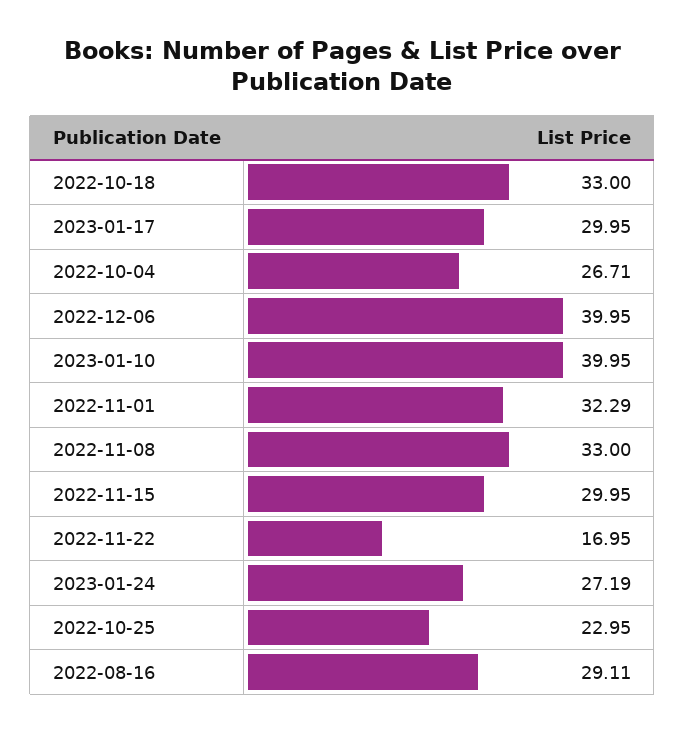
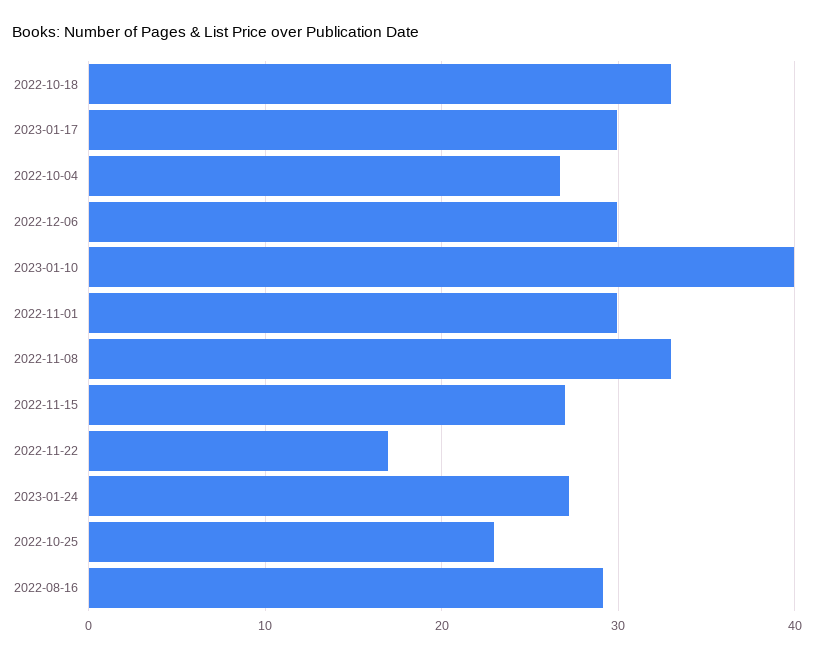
  {
    "2022-10-18": 33,
    "2023-01-17": 29.95,
    "2022-10-04": 26.71,
-   "2022-12-06": 39.95,
+   "2022-12-06": 30,
    "2023-01-10": 39.95,
-   "2022-11-01": 32.29,
+   "2022-11-01": 30,
    "2022-11-08": 33,
-   "2022-11-15": 29.95,
+   "2022-11-15": 27,
    "2022-11-22": 16.95,
    "2023-01-24": 27.19,
    "2022-10-25": 22.95,
    "2022-08-16": 29.11
  }

